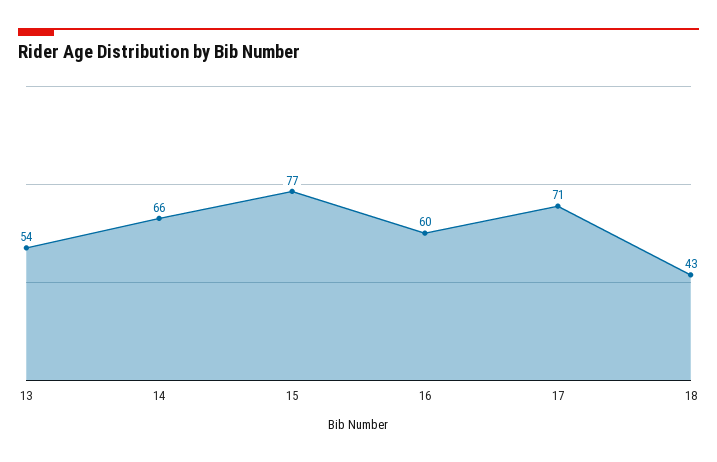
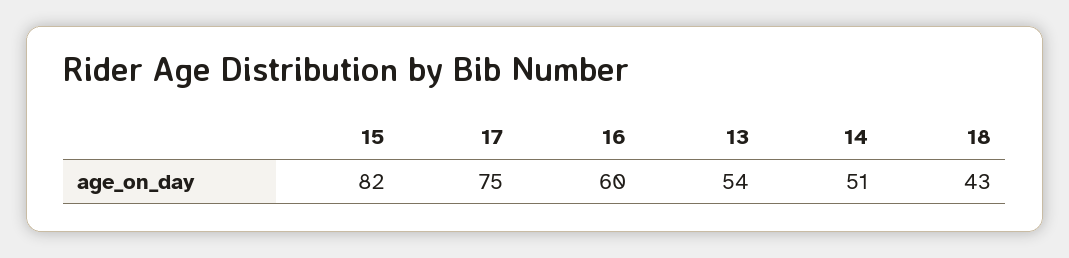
  {
    "13": 54,
-   "14": 66,
+   "14": 51,
-   "15": 77,
+   "15": 82,
    "16": 60,
-   "17": 71,
+   "17": 75,
    "18": 43
  }

